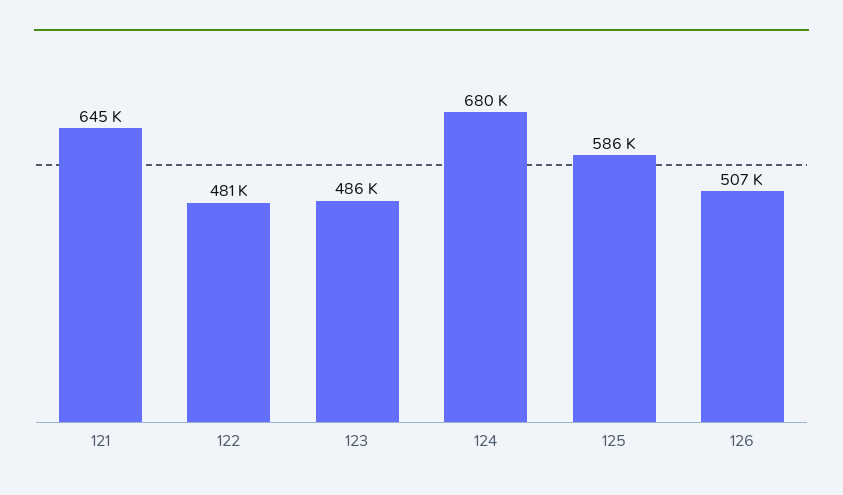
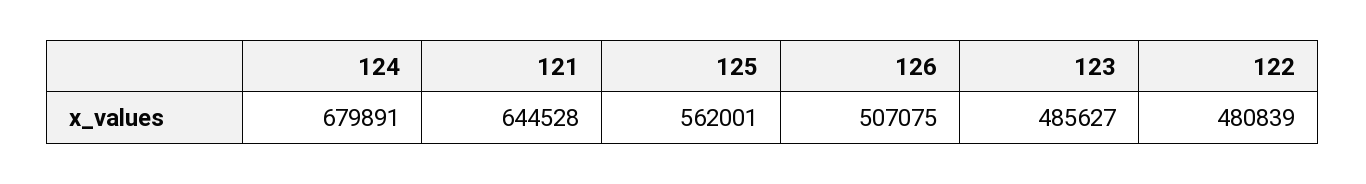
  {
    "121": 644528,
    "122": 480839,
    "123": 485627,
    "124": 679891,
-   "125": 586000,
+   "125": 562001,
    "126": 507075
  }

